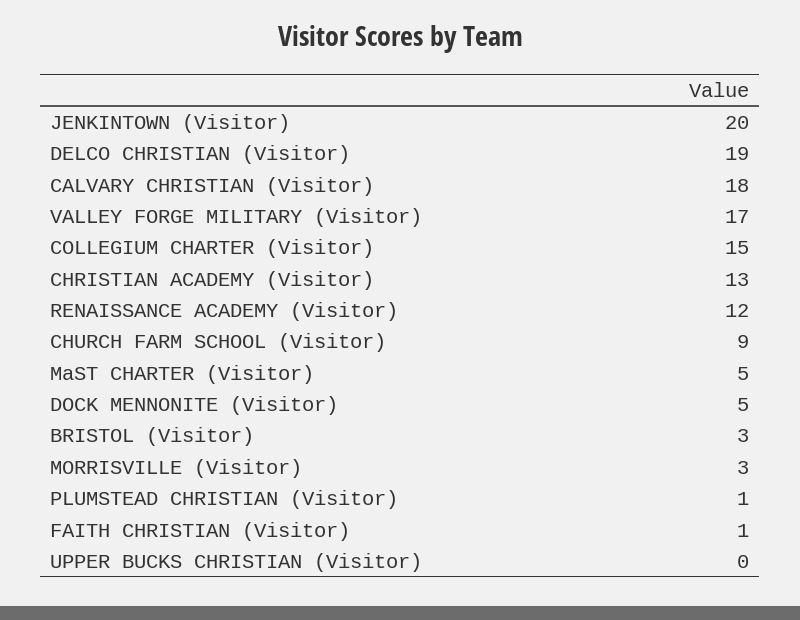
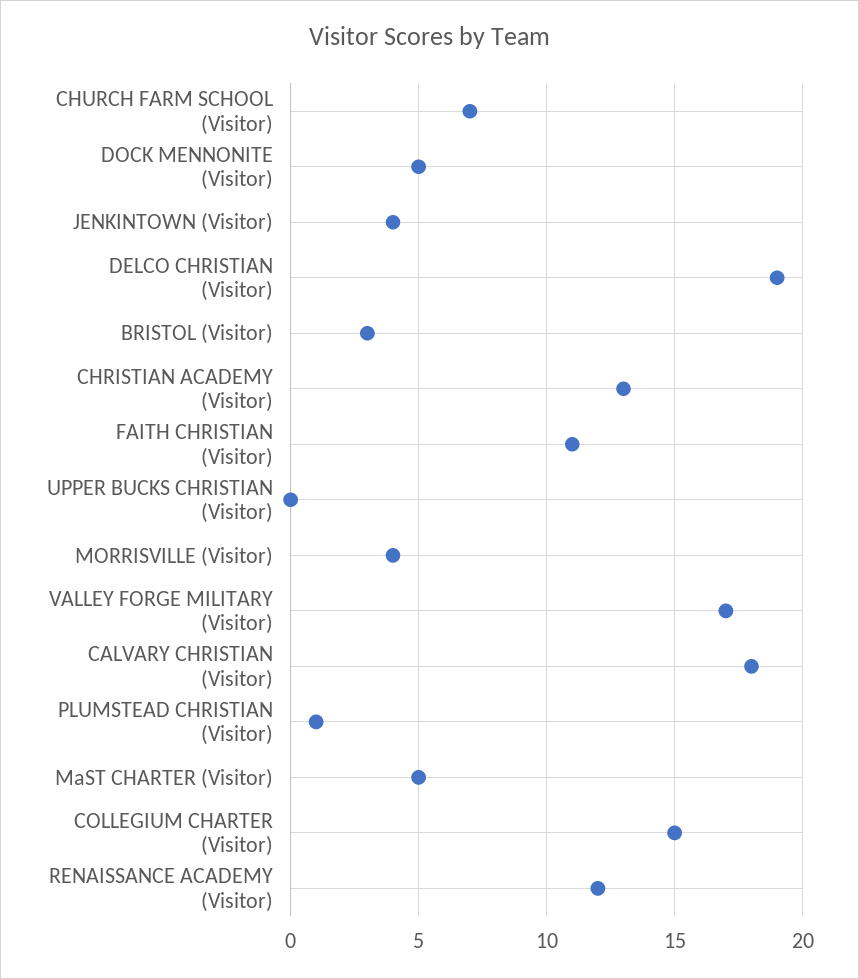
  {
-   "JENKINTOWN (Visitor)": 20,
+   "JENKINTOWN (Visitor)": 4,
    "DELCO CHRISTIAN (Visitor)": 19,
    "CALVARY CHRISTIAN (Visitor)": 18,
    "VALLEY FORGE MILITARY (Visitor)": 17,
    "COLLEGIUM CHARTER (Visitor)": 15,
    "CHRISTIAN ACADEMY (Visitor)": 13,
    "RENAISSANCE ACADEMY (Visitor)": 12,
-   "CHURCH FARM SCHOOL (Visitor)": 9,
+   "CHURCH FARM SCHOOL (Visitor)": 7,
    "MaST CHARTER (Visitor)": 5,
    "DOCK MENNONITE (Visitor)": 5,
    "BRISTOL (Visitor)": 3,
-   "MORRISVILLE (Visitor)": 3,
+   "MORRISVILLE (Visitor)": 4,
    "PLUMSTEAD CHRISTIAN (Visitor)": 1,
-   "FAITH CHRISTIAN (Visitor)": 1,
+   "FAITH CHRISTIAN (Visitor)": 11,
    "UPPER BUCKS CHRISTIAN (Visitor)": 0
  }

